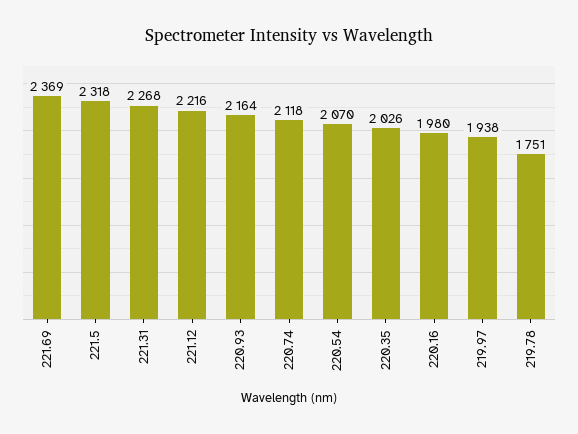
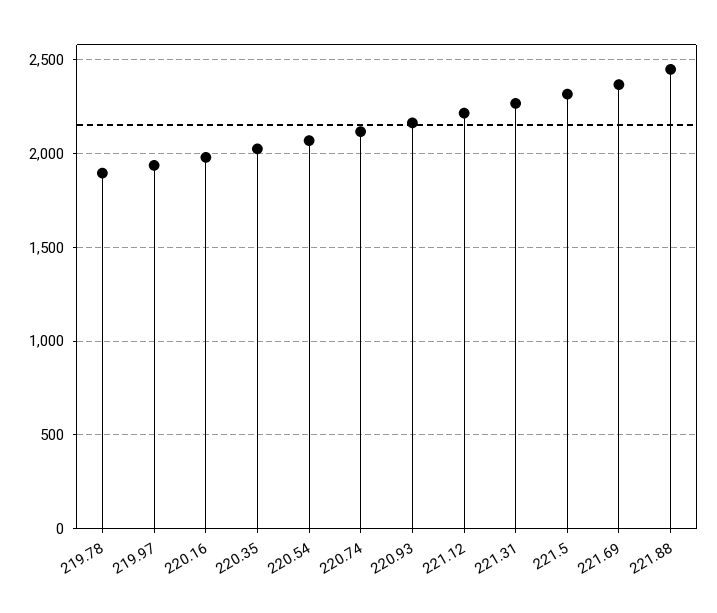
  {
    "221.69": 2369,
    "221.5": 2318,
    "221.31": 2268,
    "221.12": 2216,
    "220.93": 2164,
    "220.74": 2118,
    "220.54": 2070,
    "220.35": 2026,
    "220.16": 1980,
    "219.97": 1938,
-   "219.78": 1751
+   "219.78": 1900,
+   "221.88": 2450
  }

